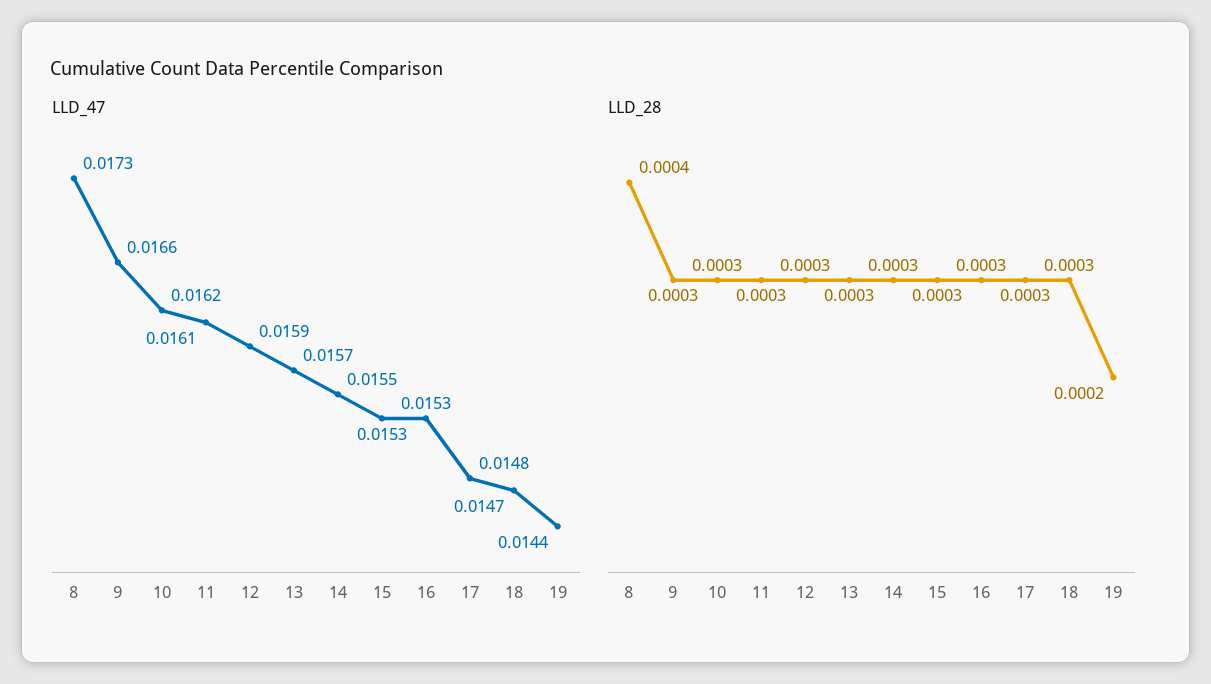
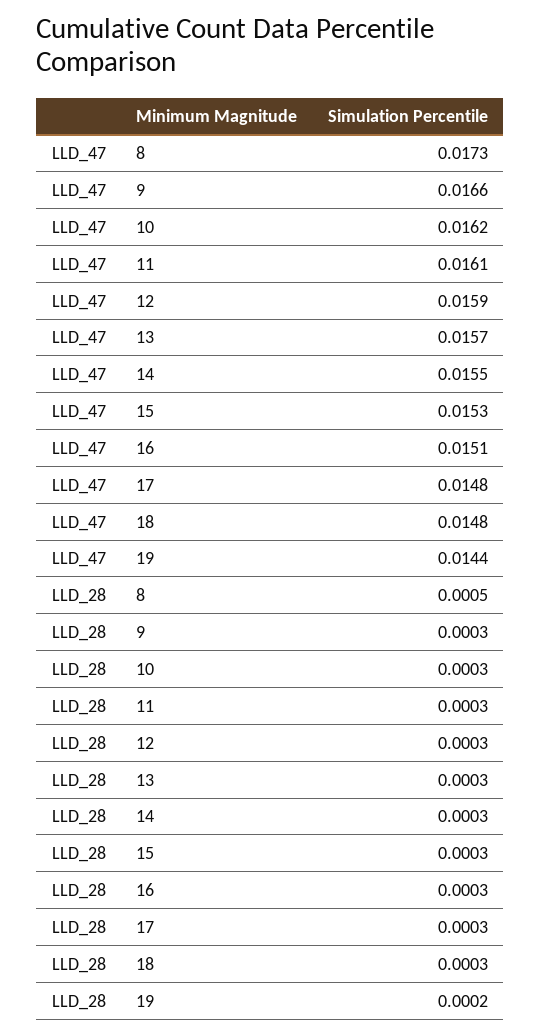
  {
    "LLD_47": {
      "8": 0.0173,
      "9": 0.0166,
      "10": 0.0162,
      "11": 0.0161,
      "12": 0.0159,
      "13": 0.0157,
      "14": 0.0155,
      "15": 0.0153,
-     "16": 0.0153,
+     "16": 0.0151,
      "17": 0.0148,
-     "18": 0.0147,
+     "18": 0.0148,
      "19": 0.0144
    },
    "LLD_28": {
-     "8": 0.0004,
+     "8": 0.0005,
      "9": 0.0003,
      "10": 0.0003,
      "11": 0.0003,
      "12": 0.0003,
      "13": 0.0003,
      "14": 0.0003,
      "15": 0.0003,
      "16": 0.0003,
      "17": 0.0003,
      "18": 0.0003,
      "19": 0.0002
    }
  }

